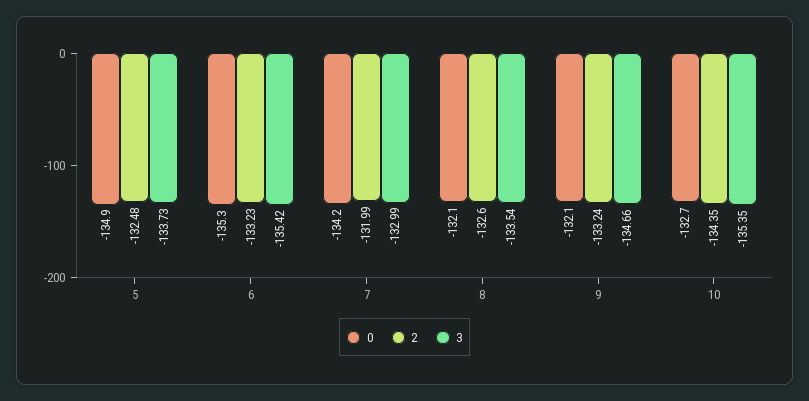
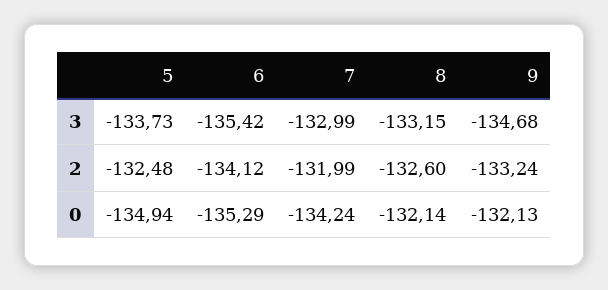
  {
    "0": {
      "5": -134.94,
      "6": -135.29,
      "7": -134.24,
      "8": -132.14,
-     "9": -132.13,
+     "9": -132.13
-     "10": -132.7
    },
    "2": {
      "5": -132.48,
-     "6": -133.23,
+     "6": -134.12,
      "7": -131.99,
      "8": -132.6,
-     "9": -133.24,
+     "9": -133.24
-     "10": -134.35
    },
    "3": {
      "5": -133.73,
      "6": -135.42,
      "7": -132.99,
-     "8": -133.54,
+     "8": -133.15,
-     "9": -134.66,
+     "9": -134.68
-     "10": -135.35
    }
  }

